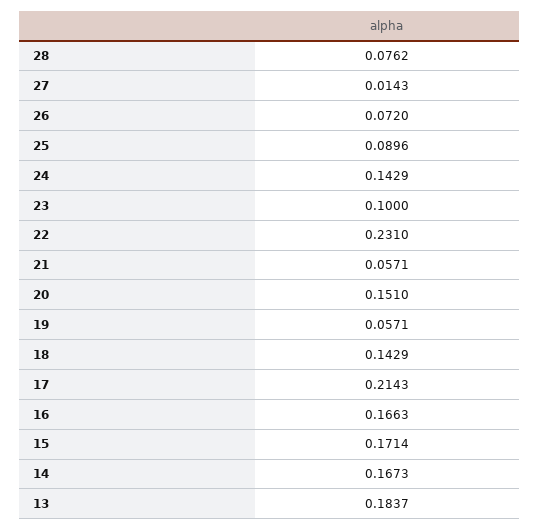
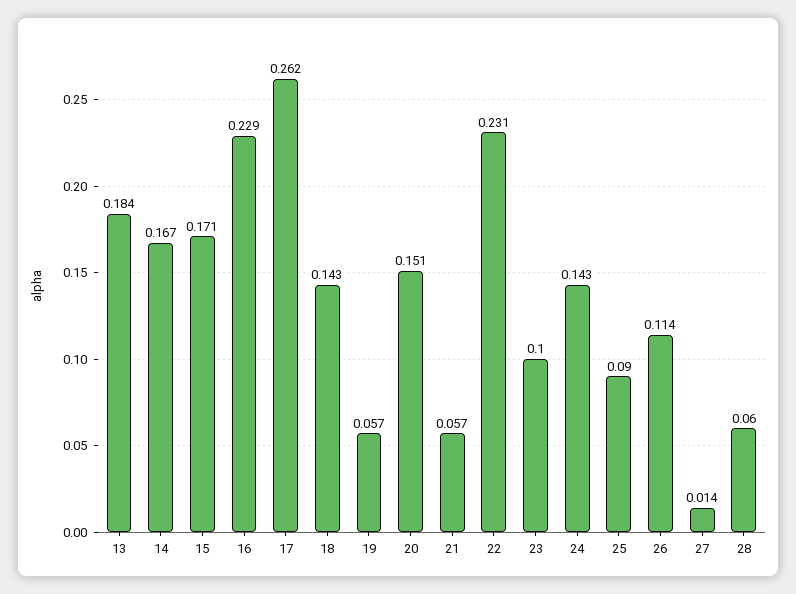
  {
-   "28": 0.0762,
+   "28": 0.06,
    "27": 0.0143,
-   "26": 0.072,
+   "26": 0.114,
    "25": 0.0896,
    "24": 0.1429,
    "23": 0.1,
    "22": 0.231,
    "21": 0.0571,
    "20": 0.151,
    "19": 0.0571,
    "18": 0.1429,
-   "17": 0.2143,
+   "17": 0.262,
-   "16": 0.1663,
+   "16": 0.229,
    "15": 0.1714,
    "14": 0.1673,
    "13": 0.1837
  }

